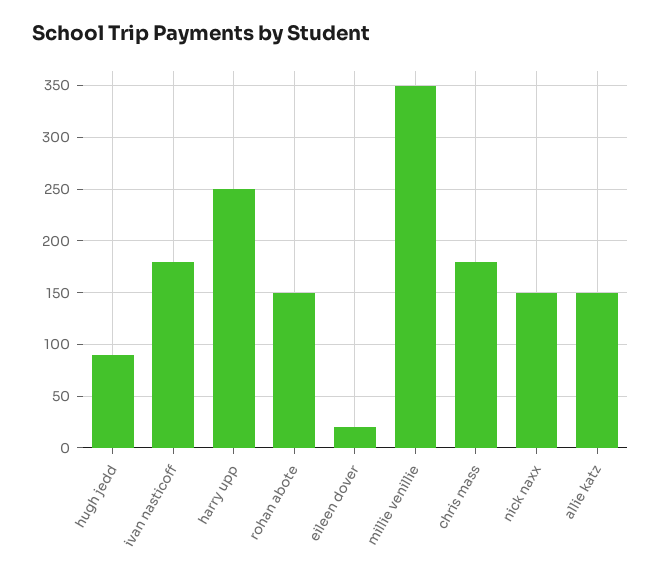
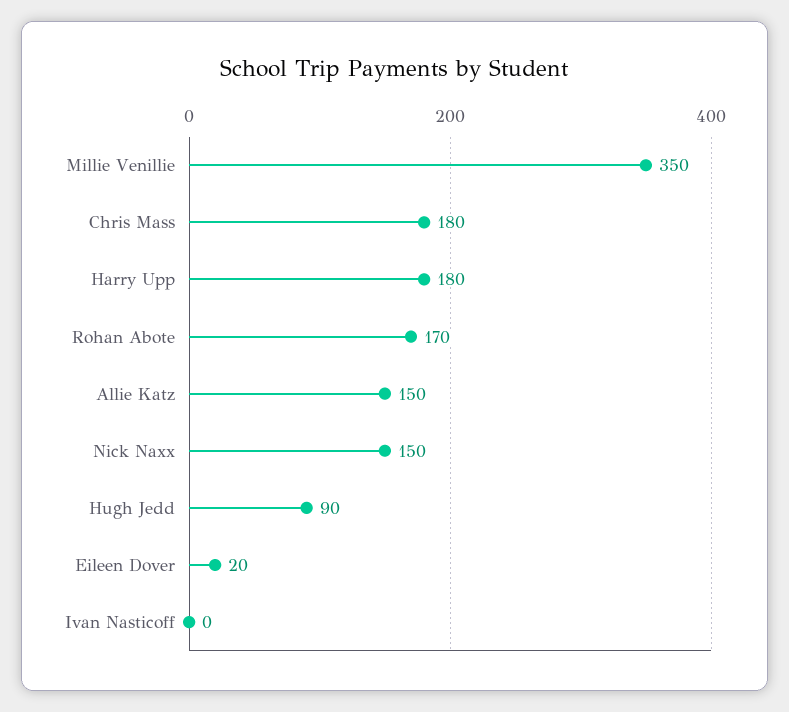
  {
    "hugh jedd": 90,
-   "ivan nasticoff": 180,
+   "ivan nasticoff": 0,
-   "harry upp": 250,
+   "harry upp": 180,
-   "rohan abote": 150,
+   "rohan abote": 170,
    "eileen dover": 20,
    "millie venillie": 350,
    "chris mass": 180,
    "nick naxx": 150,
    "allie katz": 150
  }

